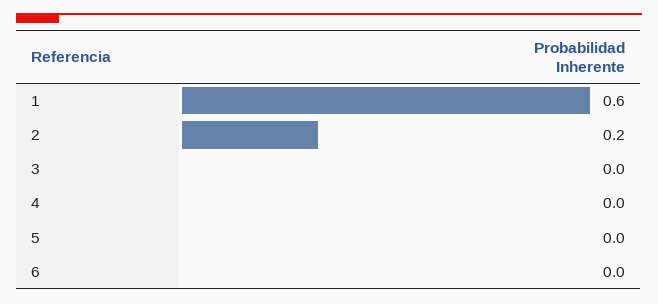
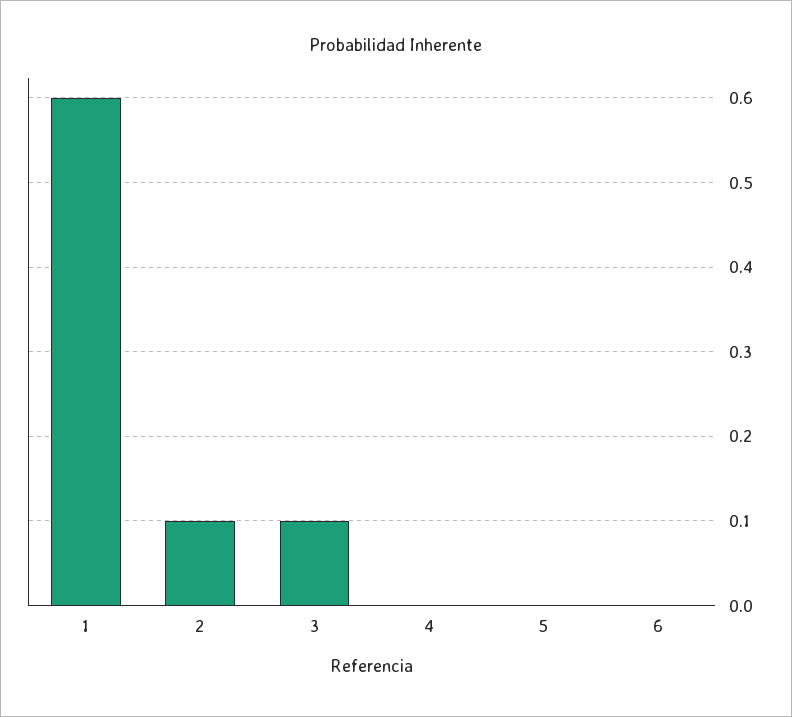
  {
    "1": 0.6,
-   "2": 0.2,
+   "2": 0.1,
-   "3": 0,
+   "3": 0.1,
    "4": 0,
    "5": 0,
    "6": 0
  }

